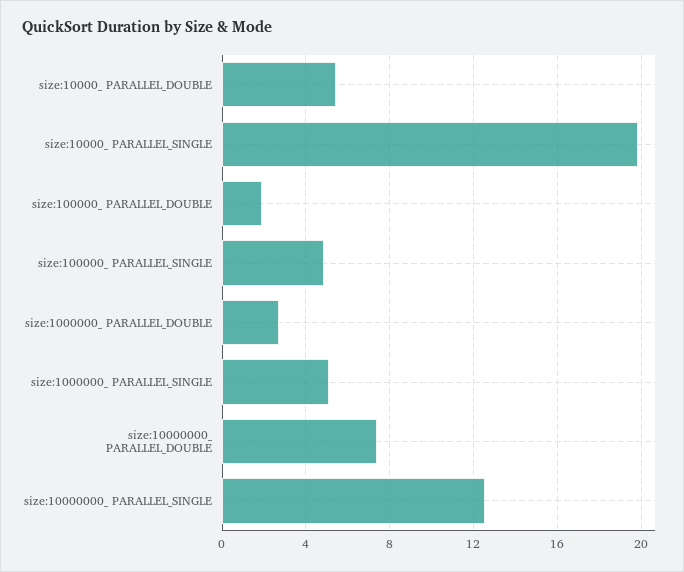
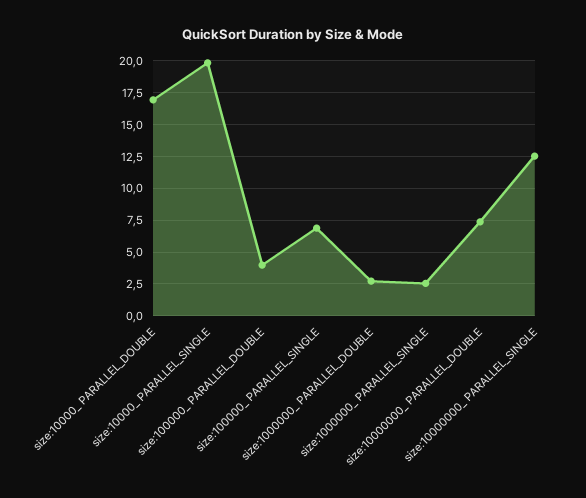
  {
-   "size:10000_ PARALLEL_DOUBLE": 5.5,
+   "size:10000_ PARALLEL_DOUBLE": 17,
    "size:10000_ PARALLEL_SINGLE": 20,
-   "size:100000_ PARALLEL_DOUBLE": 2,
+   "size:100000_ PARALLEL_DOUBLE": 4,
-   "size:100000_ PARALLEL_SINGLE": 5,
+   "size:100000_ PARALLEL_SINGLE": 7,
    "size:1000000_ PARALLEL_DOUBLE": 2.5,
-   "size:1000000_ PARALLEL_SINGLE": 5,
+   "size:1000000_ PARALLEL_SINGLE": 2.5,
    "size:10000000_ PARALLEL_DOUBLE": 7.5,
    "size:10000000_ PARALLEL_SINGLE": 12.5
  }

